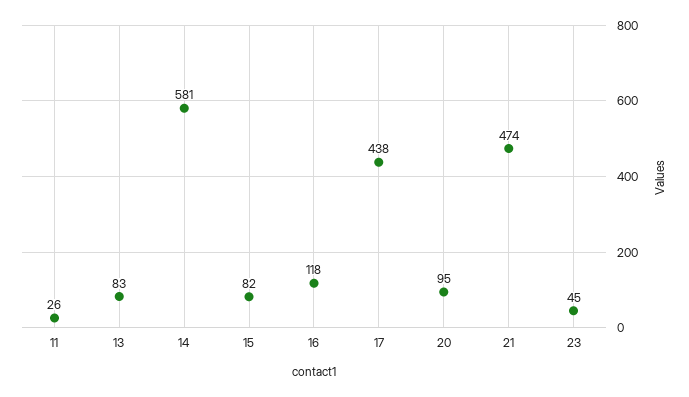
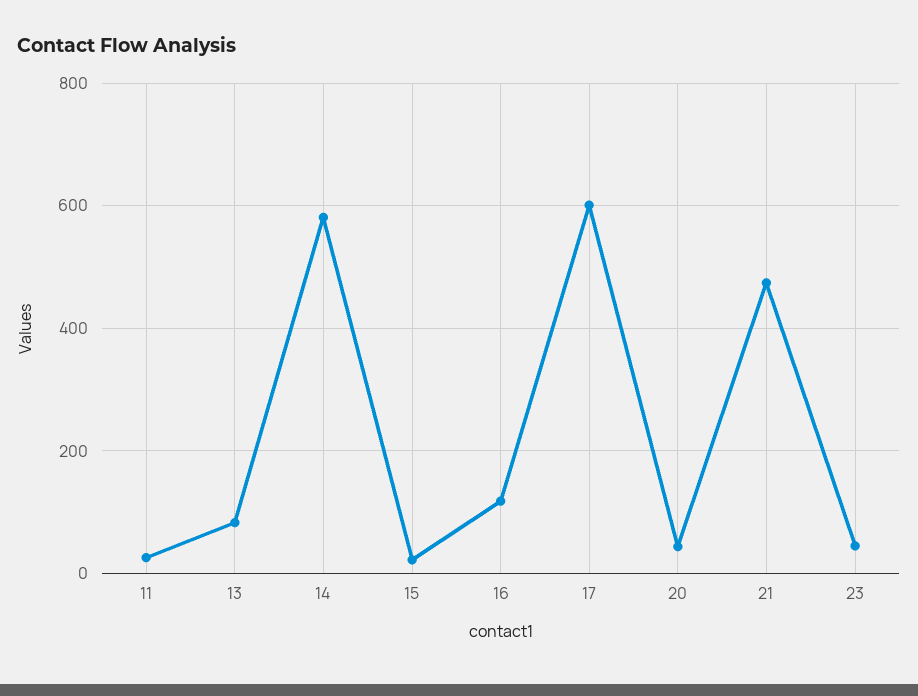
  {
    "11": 26,
    "13": 83,
    "14": 581,
-   "15": 82,
+   "15": 20,
    "16": 118,
-   "17": 438,
+   "17": 600,
-   "20": 95,
+   "20": 40,
    "21": 474,
    "23": 45
  }

